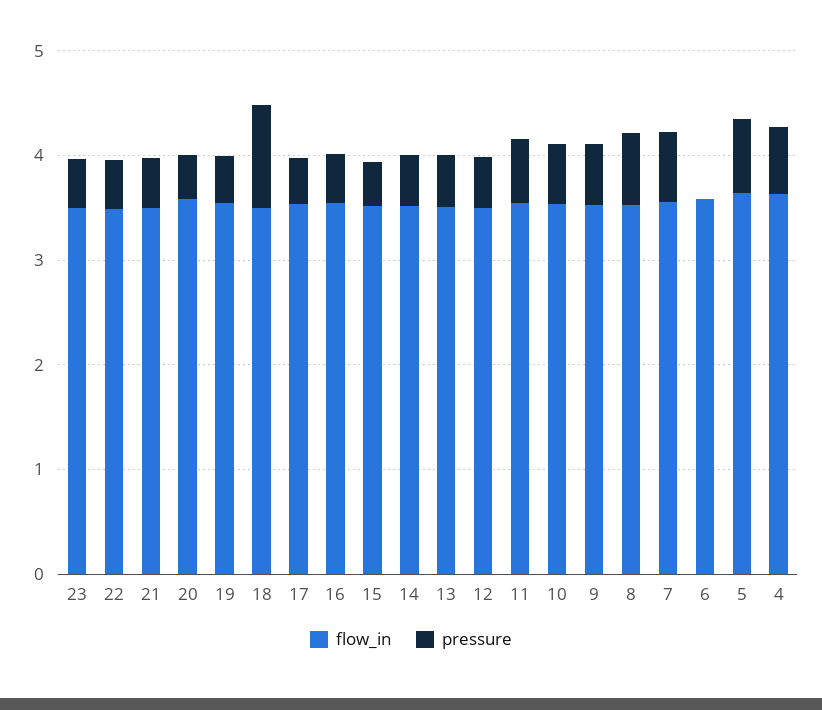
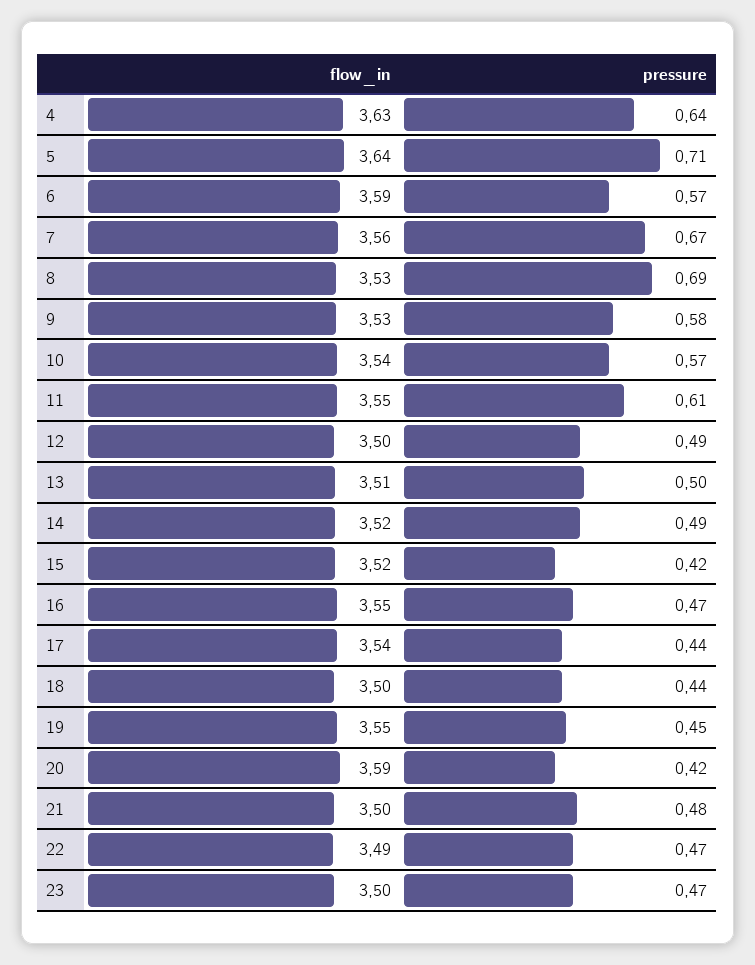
  {
    "flow_in": {
      "23": 3.5,
      "22": 3.49,
      "21": 3.5,
      "20": 3.59,
      "19": 3.55,
      "18": 3.5,
      "17": 3.54,
      "16": 3.55,
      "15": 3.52,
      "14": 3.52,
      "13": 3.51,
      "12": 3.5,
      "11": 3.55,
      "10": 3.54,
      "9": 3.53,
      "8": 3.53,
      "7": 3.56,
      "6": 3.59,
      "5": 3.64,
      "4": 3.63
    },
    "pressure": {
      "23": 0.47,
      "22": 0.47,
      "21": 0.48,
      "20": 0.42,
      "19": 0.45,
-     "18": 1,
+     "18": 0.44,
      "17": 0.44,
      "16": 0.47,
      "15": 0.42,
      "14": 0.49,
      "13": 0.5,
      "12": 0.49,
      "11": 0.61,
      "10": 0.57,
      "9": 0.58,
      "8": 0.69,
      "7": 0.67,
-     "6": 0,
+     "6": 0.57,
      "5": 0.71,
      "4": 0.64
    }
  }

